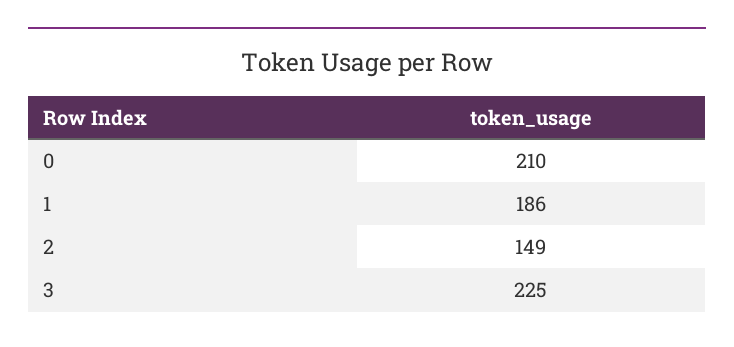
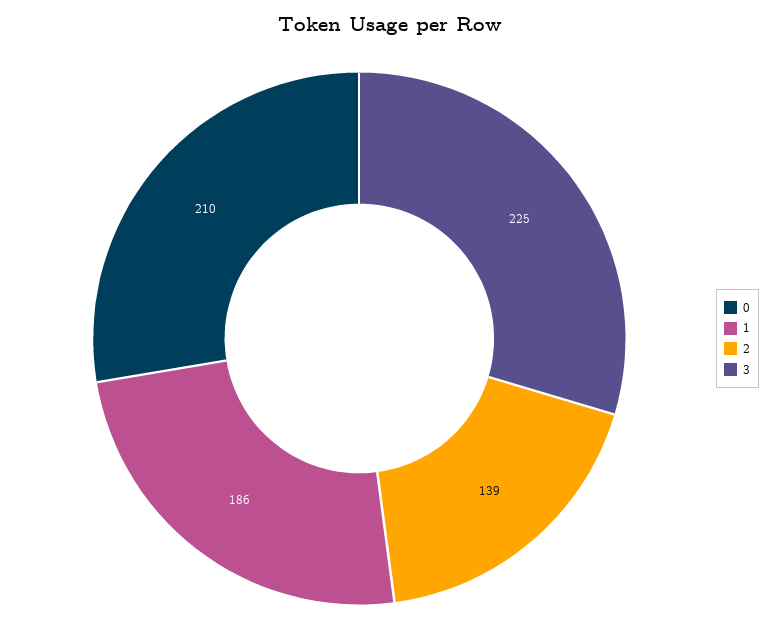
  {
    "0": 210,
    "1": 186,
-   "2": 149,
+   "2": 139,
    "3": 225
  }

